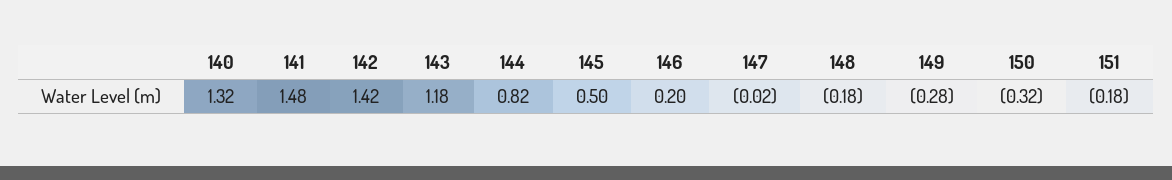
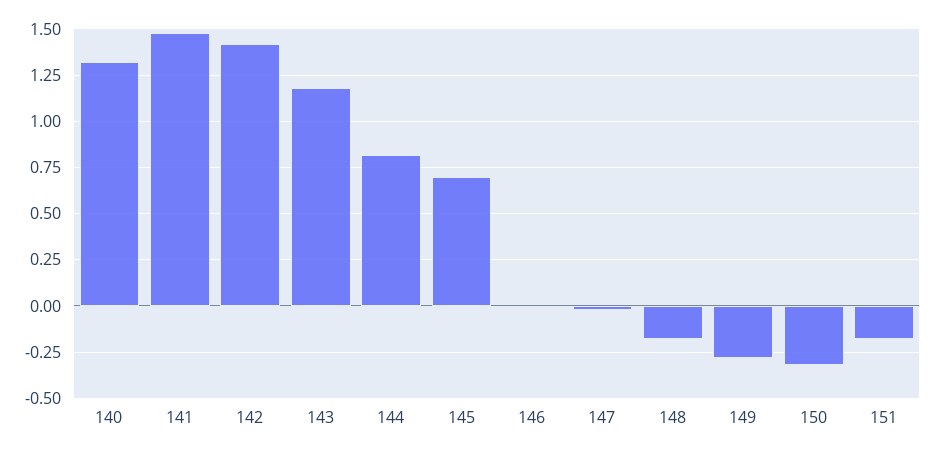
  {
    "140": 1.32,
    "141": 1.48,
    "142": 1.42,
    "143": 1.18,
    "144": 0.82,
-   "145": 0.5,
+   "145": 0.7,
-   "146": 0.2,
+   "146": 0,
    "147": -0.02,
    "148": -0.18,
    "149": -0.28,
    "150": -0.32,
    "151": -0.18
  }

